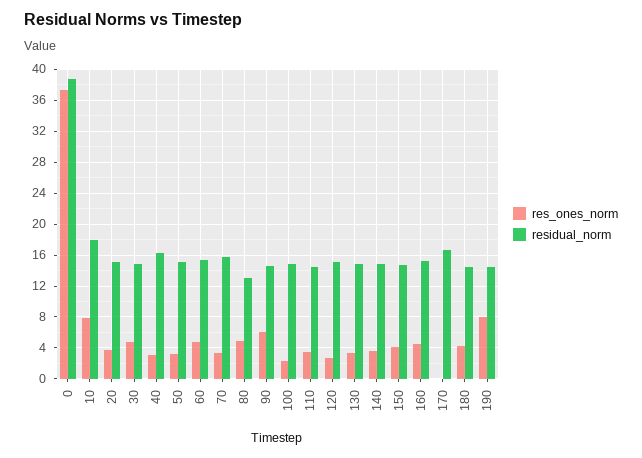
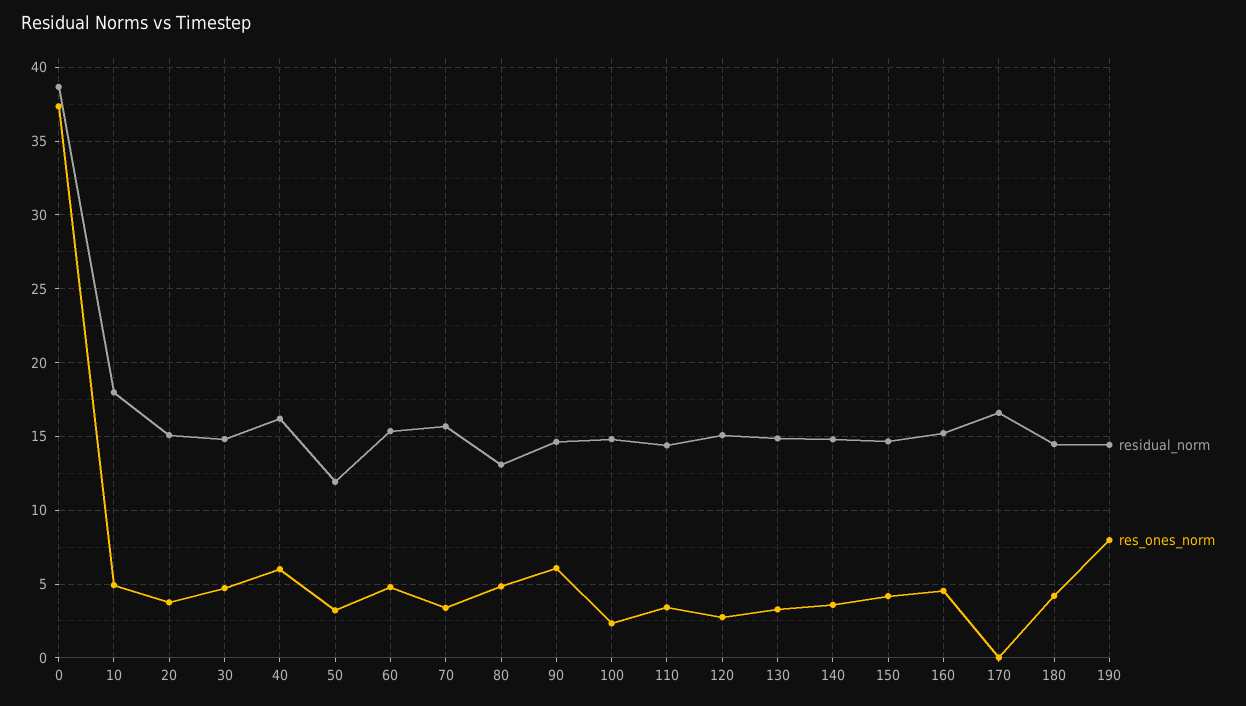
  {
    "res_ones_norm": {
      "0": 37.5,
-     "10": 8,
+     "10": 5,
      "20": 4,
      "30": 4.5,
-     "40": 3,
+     "40": 6,
      "50": 3,
      "60": 5,
      "70": 3.5,
      "80": 5,
      "90": 6,
      "100": 2.5,
      "110": 3.5,
      "120": 3,
      "130": 3.5,
      "140": 3.5,
      "150": 4,
      "160": 4.5,
      "170": 0,
      "180": 4,
      "190": 8
    },
    "residual_norm": {
      "0": 38.5,
      "10": 18,
      "20": 15,
      "30": 15,
      "40": 16,
-     "50": 15,
+     "50": 12,
      "60": 15.5,
      "70": 15.5,
      "80": 13,
      "90": 14.5,
      "100": 15,
      "110": 14.5,
      "120": 15,
      "130": 15,
      "140": 15,
      "150": 14.5,
      "160": 15,
      "170": 16.5,
      "180": 14.5,
      "190": 14.5
    }
  }

